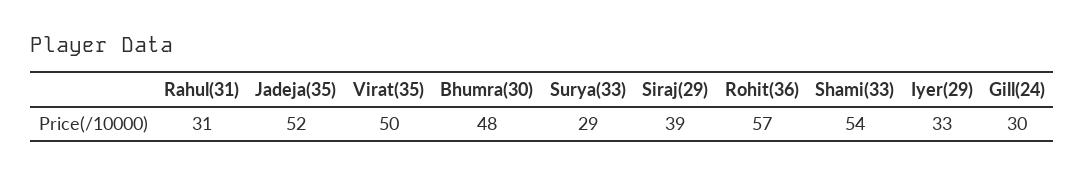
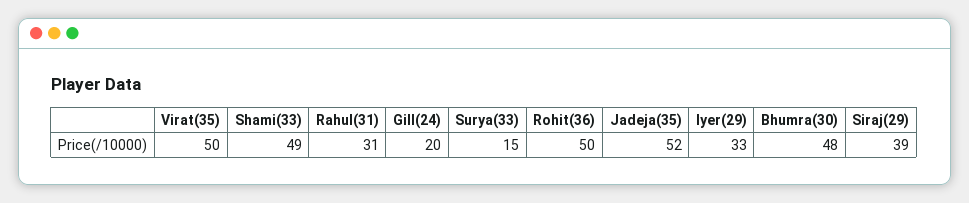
  {
    "Rahul(31)": 31,
    "Jadeja(35)": 52,
    "Virat(35)": 50,
    "Bhumra(30)": 48,
-   "Surya(33)": 29,
+   "Surya(33)": 15,
    "Siraj(29)": 39,
-   "Rohit(36)": 57,
+   "Rohit(36)": 50,
-   "Shami(33)": 54,
+   "Shami(33)": 49,
    "Iyer(29)": 33,
-   "Gill(24)": 30
+   "Gill(24)": 20
  }

